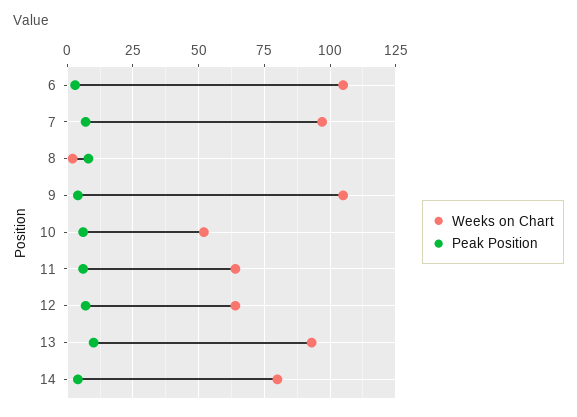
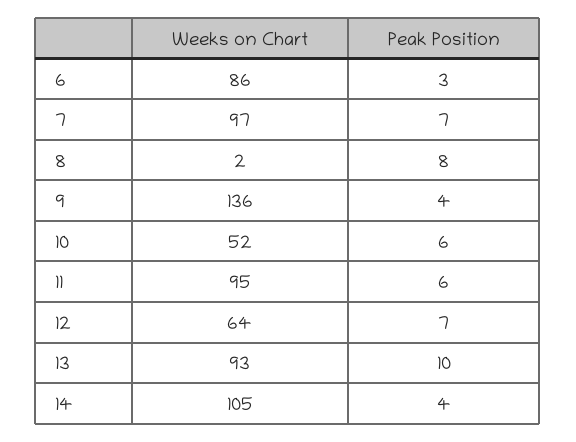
  {
    "Weeks on Chart": {
-     "6": 105,
+     "6": 86,
      "7": 97,
      "8": 2,
-     "9": 105,
+     "9": 136,
      "10": 52,
-     "11": 65,
+     "11": 95,
      "12": 64,
      "13": 93,
-     "14": 80
+     "14": 105
    },
    "Peak Position": {
      "6": 3,
      "7": 7,
      "8": 8,
      "9": 4,
      "10": 6,
      "11": 6,
      "12": 7,
      "13": 10,
      "14": 4
    }
  }

